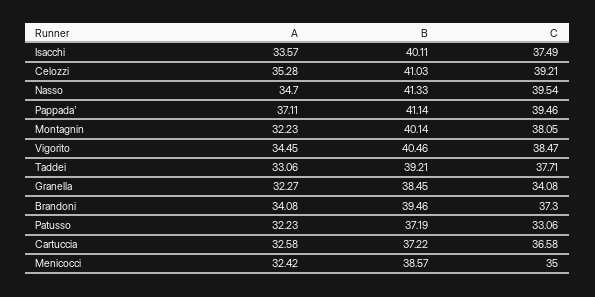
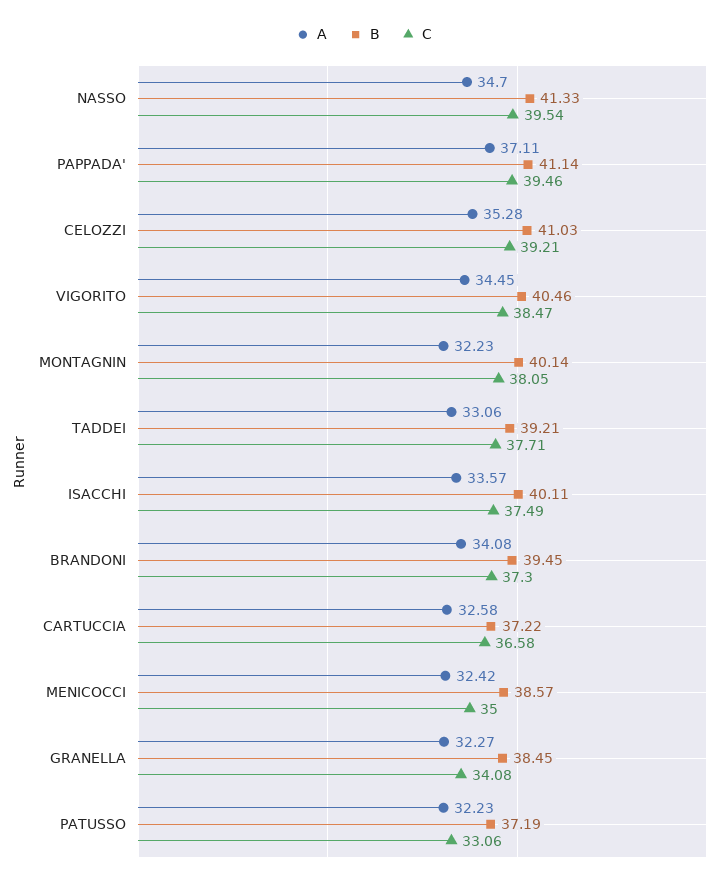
  {
    "A": {
      "Isacchi": 33.57,
      "Celozzi": 35.28,
      "Nasso": 34.7,
      "Pappada'": 37.11,
      "Montagnin": 32.23,
      "Vigorito": 34.45,
      "Taddei": 33.06,
      "Granella": 32.27,
      "Brandoni": 34.08,
      "Patusso": 32.23,
      "Cartuccia": 32.58,
      "Menicocci": 32.42
    },
    "B": {
      "Isacchi": 40.11,
      "Celozzi": 41.03,
      "Nasso": 41.33,
      "Pappada'": 41.14,
      "Montagnin": 40.14,
      "Vigorito": 40.46,
      "Taddei": 39.21,
      "Granella": 38.45,
-     "Brandoni": 39.46,
+     "Brandoni": 39.45,
      "Patusso": 37.19,
      "Cartuccia": 37.22,
      "Menicocci": 38.57
    },
    "C": {
      "Isacchi": 37.49,
      "Celozzi": 39.21,
      "Nasso": 39.54,
      "Pappada'": 39.46,
      "Montagnin": 38.05,
      "Vigorito": 38.47,
      "Taddei": 37.71,
      "Granella": 34.08,
      "Brandoni": 37.3,
      "Patusso": 33.06,
      "Cartuccia": 36.58,
      "Menicocci": 35
    }
  }

